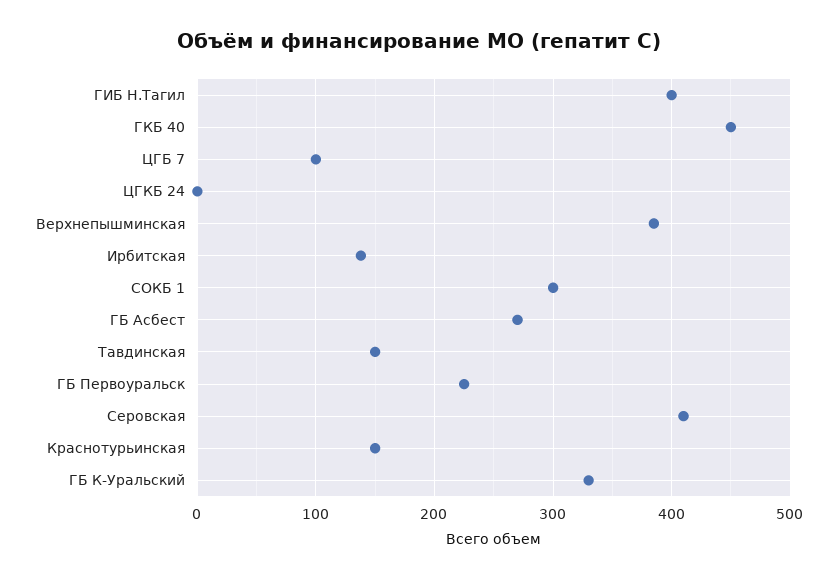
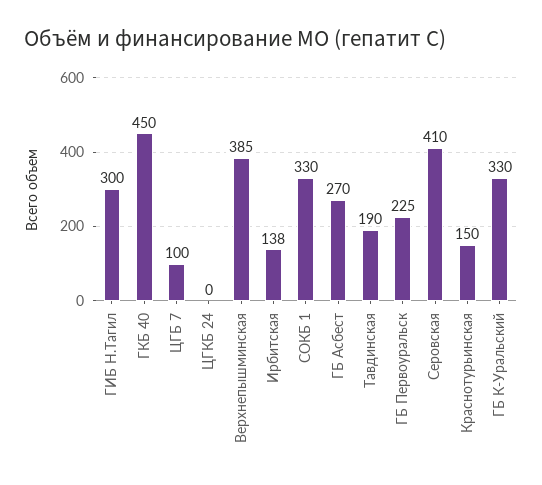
  {
-   "ГИБ Н.Тагил": 400,
+   "ГИБ Н.Тагил": 300,
    "ГКБ 40": 450,
    "ЦГБ 7": 100,
    "ЦГКБ 24": 0,
    "Верхнепышминская": 385,
    "Ирбитская": 138,
-   "СОКБ 1": 300,
+   "СОКБ 1": 330,
    "ГБ Асбест": 270,
-   "Тавдинская": 150,
+   "Тавдинская": 190,
    "ГБ Первоуральск": 225,
    "Серовская": 410,
    "Краснотурьинская": 150,
    "ГБ К-Уральский": 330
  }

